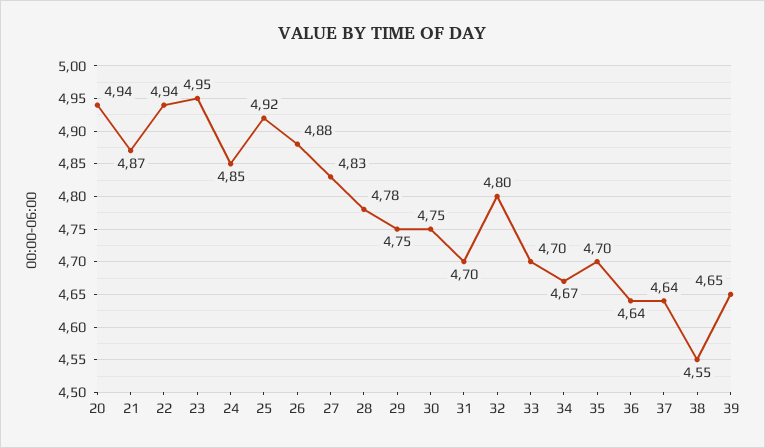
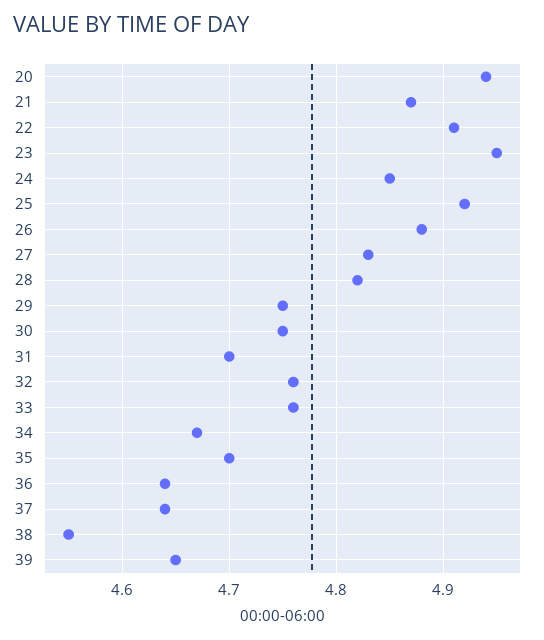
  {
    "20": 4.94,
    "21": 4.87,
-   "22": 4.94,
+   "22": 4.91,
    "23": 4.95,
    "24": 4.85,
    "25": 4.92,
    "26": 4.88,
    "27": 4.83,
-   "28": 4.78,
+   "28": 4.82,
    "29": 4.75,
    "30": 4.75,
    "31": 4.7,
-   "32": 4.8,
+   "32": 4.76,
-   "33": 4.7,
+   "33": 4.76,
    "34": 4.67,
    "35": 4.7,
    "36": 4.64,
    "37": 4.64,
    "38": 4.55,
    "39": 4.65
  }

